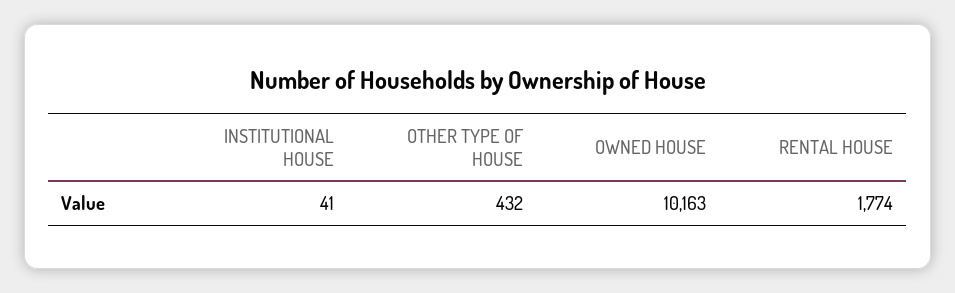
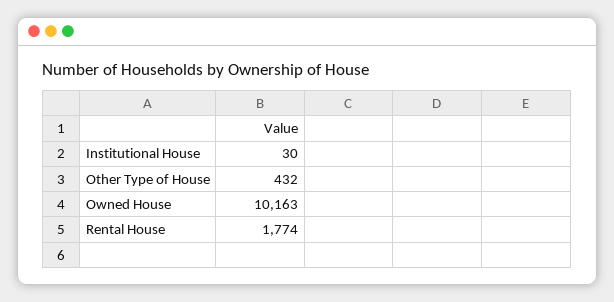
  {
-   "INSTITUTIONAL HOUSE": 41,
+   "INSTITUTIONAL HOUSE": 30,
    "OTHER TYPE OF HOUSE": 432,
    "OWNED HOUSE": 10163,
    "RENTAL HOUSE": 1774
  }

